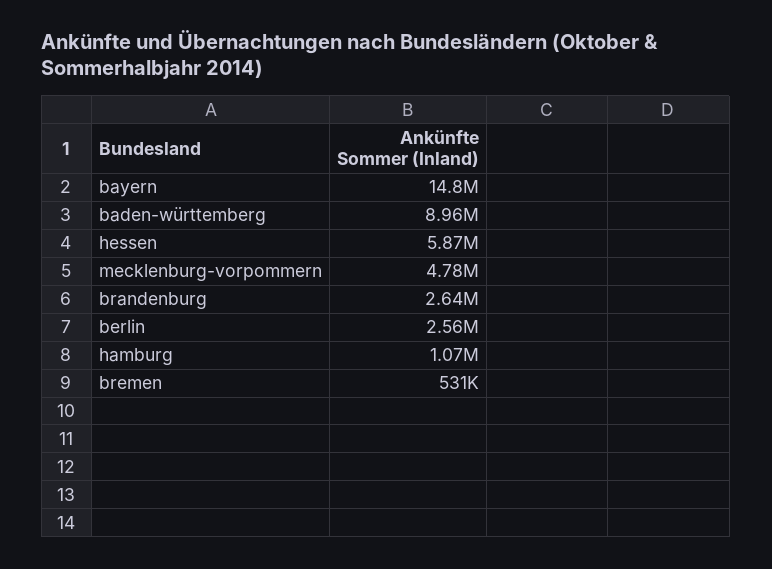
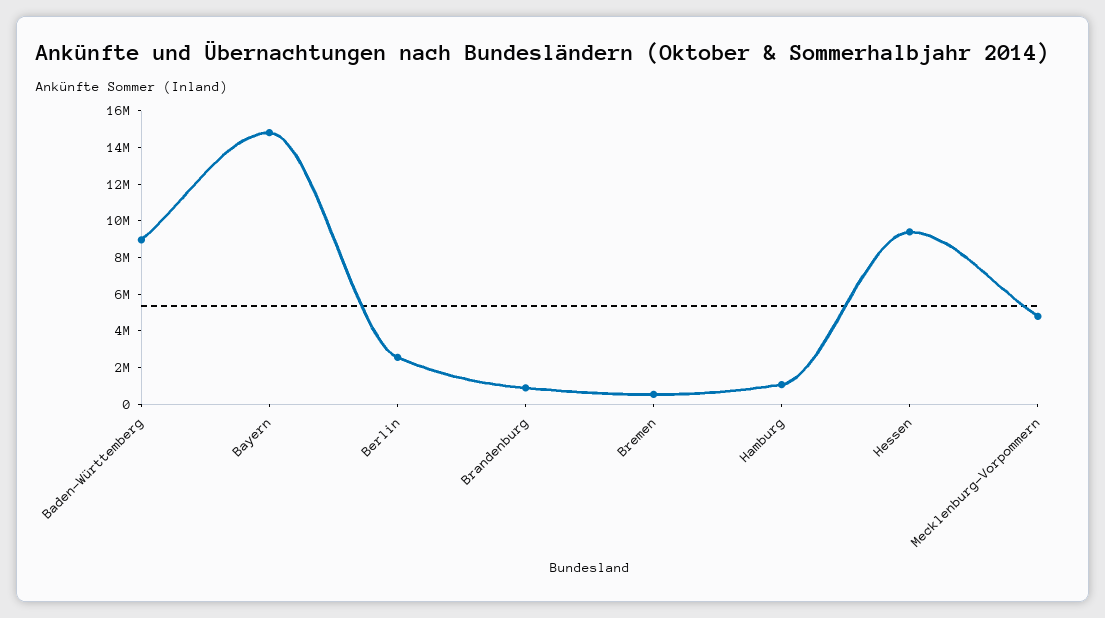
  {
    "bayern": 14800000,
    "baden-württemberg": 8960000,
-   "hessen": 5870000,
+   "hessen": 9500000,
    "mecklenburg-vorpommern": 4780000,
-   "brandenburg": 2640000,
+   "brandenburg": 1000000,
    "berlin": 2560000,
    "hamburg": 1070000,
    "bremen": 531000
  }

